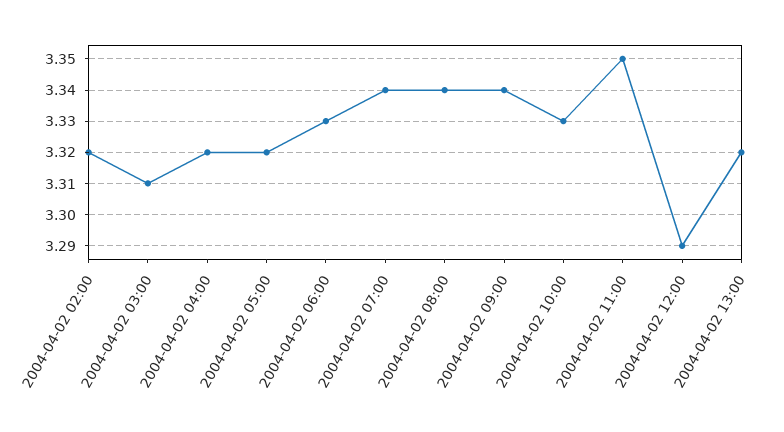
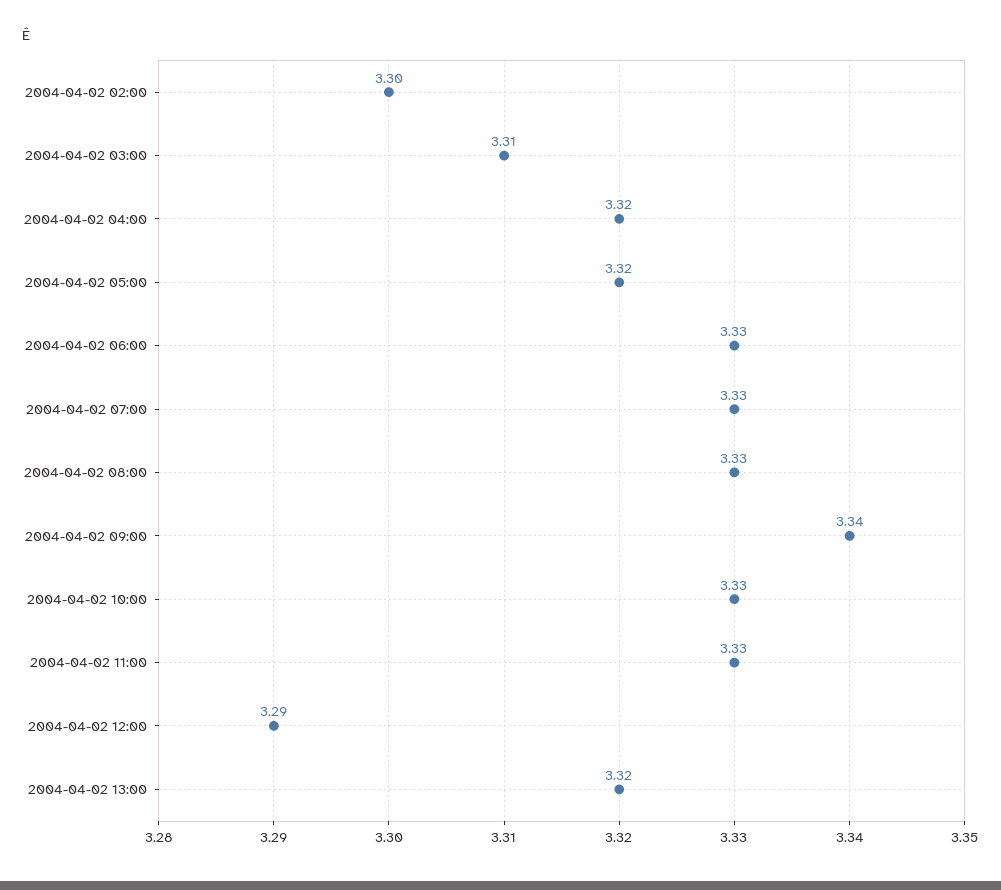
  {
-   "2004-04-02 02:00": 3.32,
+   "2004-04-02 02:00": 3.3,
    "2004-04-02 03:00": 3.31,
    "2004-04-02 04:00": 3.32,
    "2004-04-02 05:00": 3.32,
    "2004-04-02 06:00": 3.33,
-   "2004-04-02 07:00": 3.34,
+   "2004-04-02 07:00": 3.33,
-   "2004-04-02 08:00": 3.34,
+   "2004-04-02 08:00": 3.33,
    "2004-04-02 09:00": 3.34,
    "2004-04-02 10:00": 3.33,
-   "2004-04-02 11:00": 3.35,
+   "2004-04-02 11:00": 3.33,
    "2004-04-02 12:00": 3.29,
    "2004-04-02 13:00": 3.32
  }

